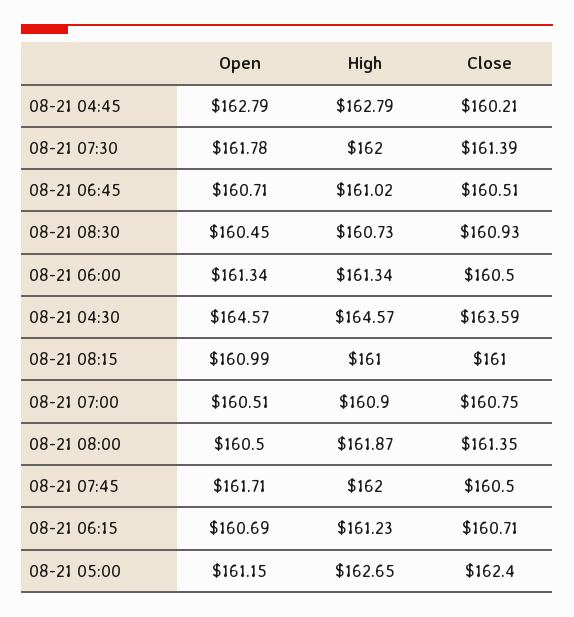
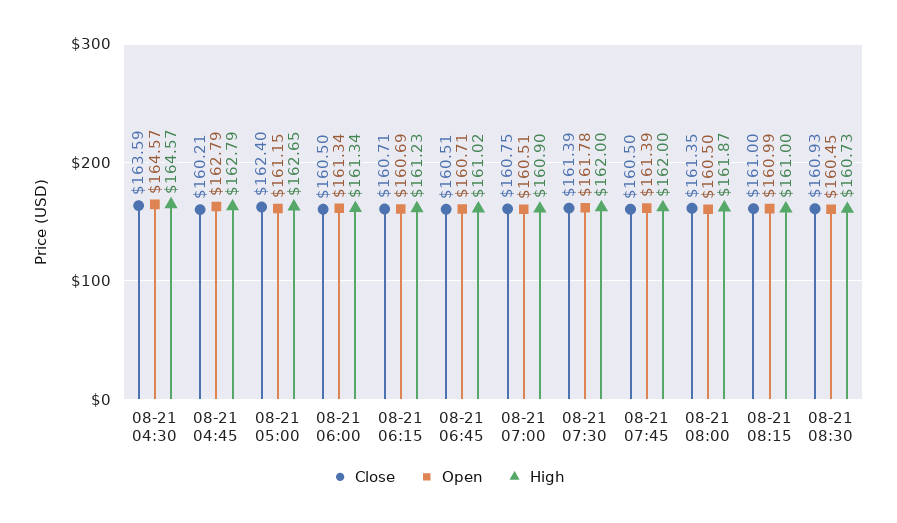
  {
    "Open": {
      "08-21 04:45": 162.79,
      "08-21 07:30": 161.78,
      "08-21 06:45": 160.71,
      "08-21 08:30": 160.45,
      "08-21 06:00": 161.34,
      "08-21 04:30": 164.57,
      "08-21 08:15": 160.99,
      "08-21 07:00": 160.51,
      "08-21 08:00": 160.5,
-     "08-21 07:45": 161.71,
+     "08-21 07:45": 161.39,
      "08-21 06:15": 160.69,
      "08-21 05:00": 161.15
    },
    "High": {
      "08-21 04:45": 162.79,
      "08-21 07:30": 162,
      "08-21 06:45": 161.02,
      "08-21 08:30": 160.73,
      "08-21 06:00": 161.34,
      "08-21 04:30": 164.57,
      "08-21 08:15": 161,
      "08-21 07:00": 160.9,
      "08-21 08:00": 161.87,
      "08-21 07:45": 162,
      "08-21 06:15": 161.23,
      "08-21 05:00": 162.65
    },
    "Close": {
      "08-21 04:45": 160.21,
      "08-21 07:30": 161.39,
      "08-21 06:45": 160.51,
      "08-21 08:30": 160.93,
      "08-21 06:00": 160.5,
      "08-21 04:30": 163.59,
      "08-21 08:15": 161,
      "08-21 07:00": 160.75,
      "08-21 08:00": 161.35,
      "08-21 07:45": 160.5,
      "08-21 06:15": 160.71,
      "08-21 05:00": 162.4
    }
  }

